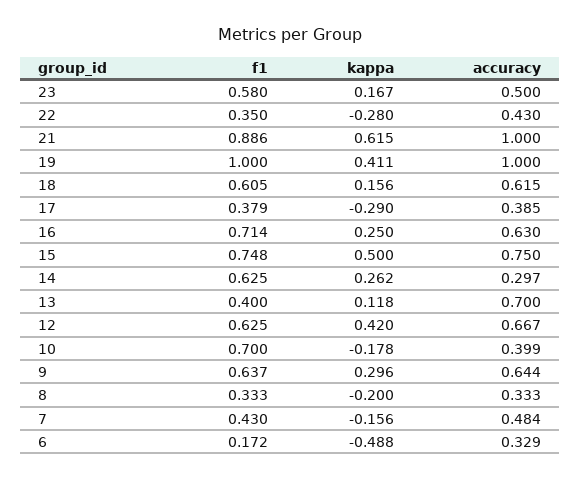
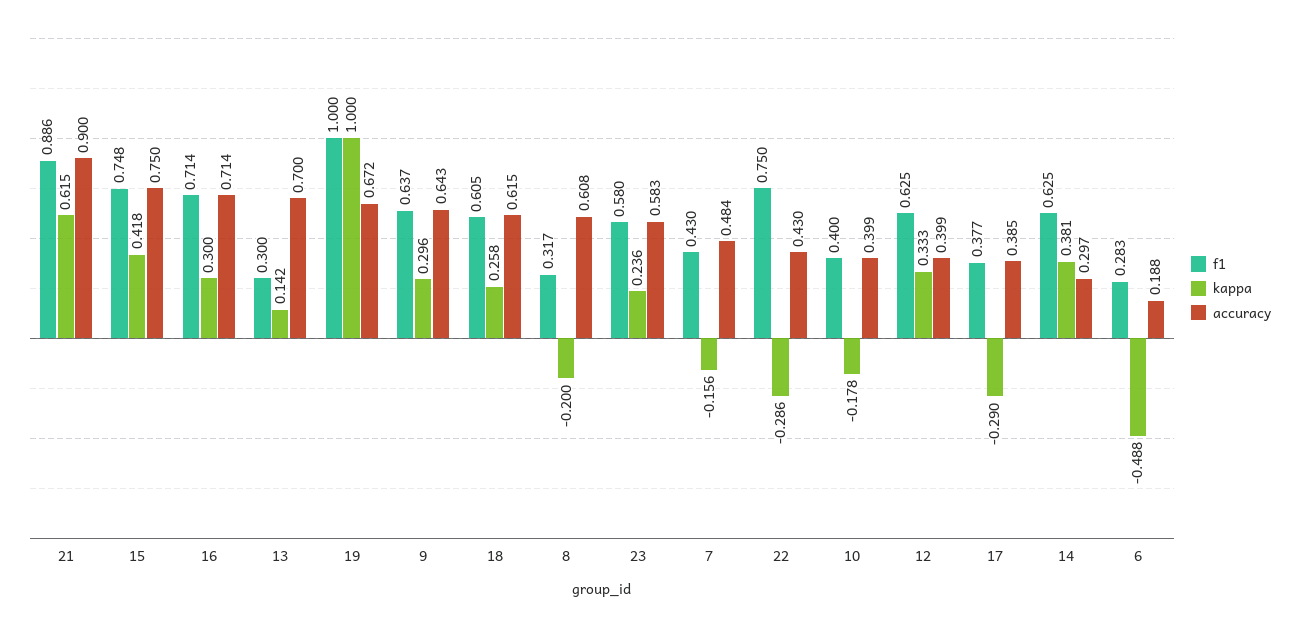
  {
    "f1": {
      "23": 0.58,
-     "22": 0.35,
+     "22": 0.75,
      "21": 0.886,
      "19": 1,
      "18": 0.605,
-     "17": 0.379,
+     "17": 0.377,
      "16": 0.714,
      "15": 0.748,
      "14": 0.625,
-     "13": 0.4,
+     "13": 0.3,
      "12": 0.625,
-     "10": 0.7,
+     "10": 0.4,
      "9": 0.637,
-     "8": 0.333,
+     "8": 0.317,
      "7": 0.43,
-     "6": 0.172
+     "6": 0.283
    },
    "kappa": {
-     "23": 0.167,
+     "23": 0.236,
-     "22": -0.28,
+     "22": -0.286,
      "21": 0.615,
-     "19": 0.411,
+     "19": 1,
-     "18": 0.156,
+     "18": 0.258,
      "17": -0.29,
-     "16": 0.25,
+     "16": 0.3,
-     "15": 0.5,
+     "15": 0.418,
-     "14": 0.262,
+     "14": 0.381,
-     "13": 0.118,
+     "13": 0.142,
-     "12": 0.42,
+     "12": 0.333,
      "10": -0.178,
      "9": 0.296,
      "8": -0.2,
      "7": -0.156,
      "6": -0.488
    },
    "accuracy": {
-     "23": 0.5,
+     "23": 0.583,
      "22": 0.43,
-     "21": 1,
+     "21": 0.9,
-     "19": 1,
+     "19": 0.672,
      "18": 0.615,
      "17": 0.385,
-     "16": 0.63,
+     "16": 0.714,
      "15": 0.75,
      "14": 0.297,
      "13": 0.7,
-     "12": 0.667,
+     "12": 0.399,
      "10": 0.399,
-     "9": 0.644,
+     "9": 0.643,
-     "8": 0.333,
+     "8": 0.608,
      "7": 0.484,
-     "6": 0.329
+     "6": 0.188
    }
  }

